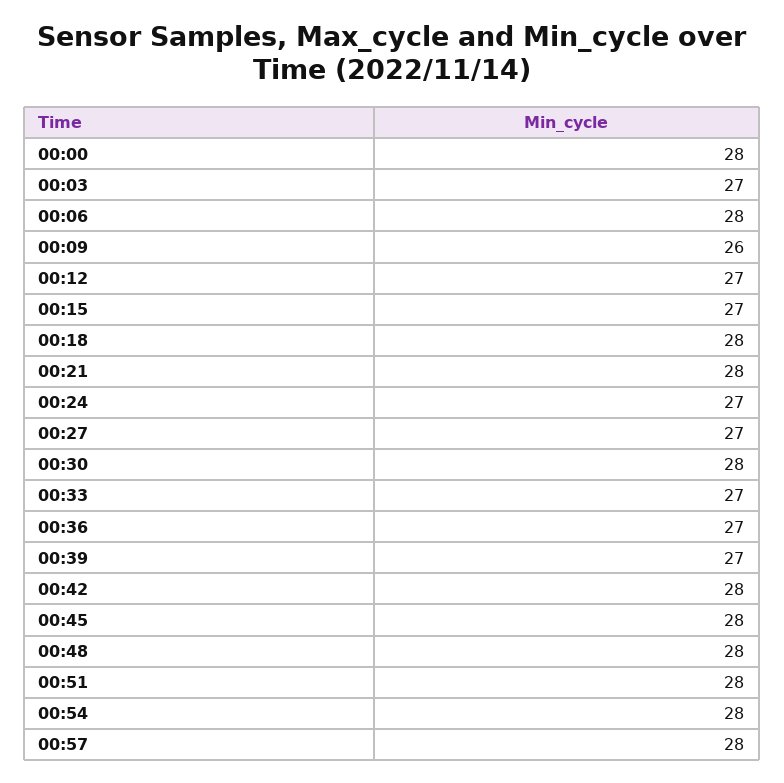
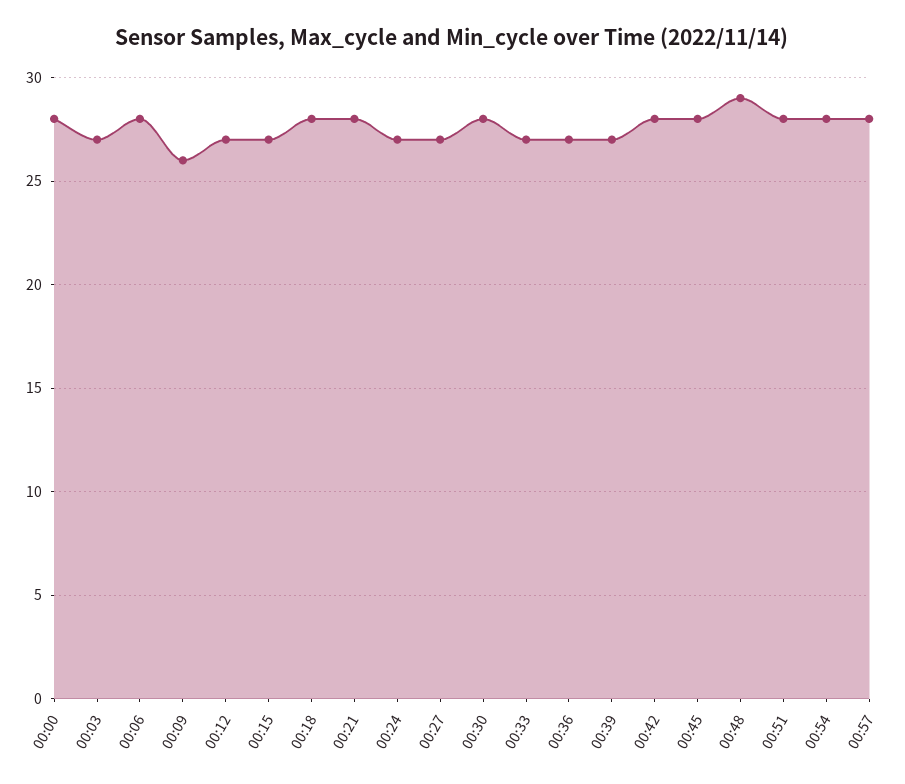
  {
    "00:00": 28,
    "00:03": 27,
    "00:06": 28,
    "00:09": 26,
    "00:12": 27,
    "00:15": 27,
    "00:18": 28,
    "00:21": 28,
    "00:24": 27,
    "00:27": 27,
    "00:30": 28,
    "00:33": 27,
    "00:36": 27,
    "00:39": 27,
    "00:42": 28,
    "00:45": 28,
-   "00:48": 28,
+   "00:48": 29,
    "00:51": 28,
    "00:54": 28,
    "00:57": 28
  }

